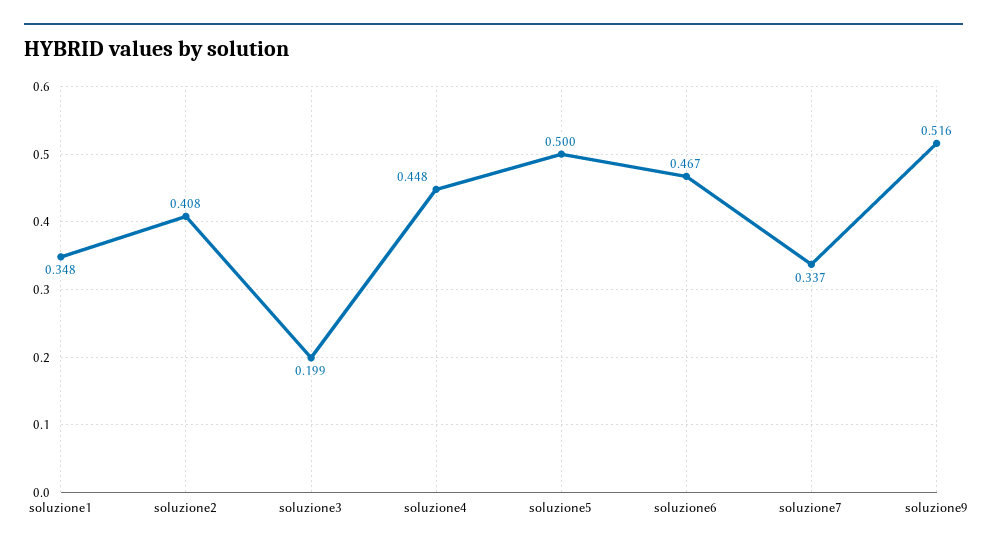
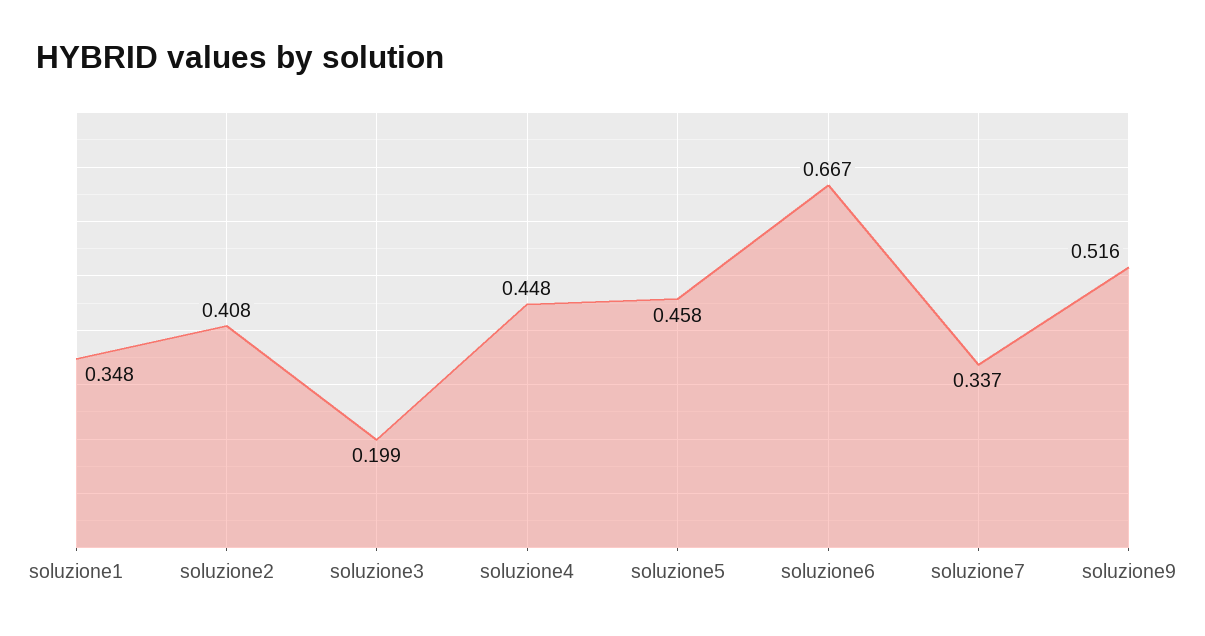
  {
    "soluzione1": 0.348,
    "soluzione2": 0.408,
    "soluzione3": 0.199,
    "soluzione4": 0.448,
-   "soluzione5": 0.5,
+   "soluzione5": 0.458,
-   "soluzione6": 0.467,
+   "soluzione6": 0.667,
    "soluzione7": 0.337,
    "soluzione9": 0.516
  }

